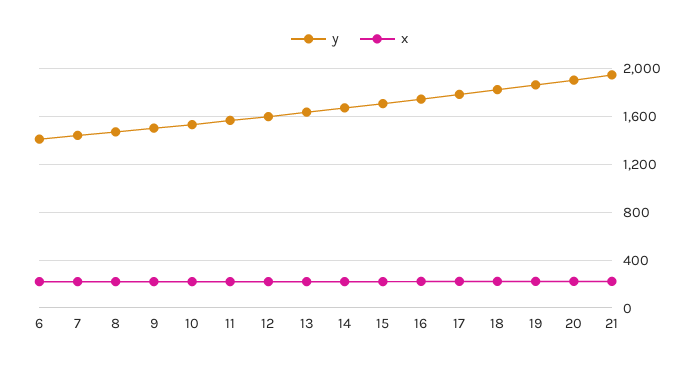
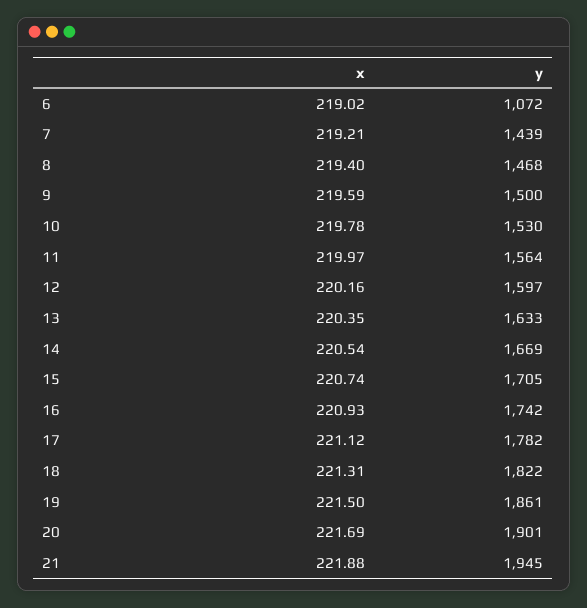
  {
    "y": {
-     "6": 1400,
+     "6": 1072,
      "7": 1439,
      "8": 1468,
      "9": 1500,
      "10": 1530,
      "11": 1564,
      "12": 1597,
      "13": 1633,
      "14": 1669,
      "15": 1705,
      "16": 1742,
      "17": 1782,
      "18": 1822,
      "19": 1861,
      "20": 1901,
      "21": 1945
    },
    "x": {
      "6": 219.02,
      "7": 219.21,
      "8": 219.4,
      "9": 219.59,
      "10": 219.78,
      "11": 219.97,
      "12": 220.16,
      "13": 220.35,
      "14": 220.54,
      "15": 220.74,
      "16": 220.93,
      "17": 221.12,
      "18": 221.31,
      "19": 221.5,
      "20": 221.69,
      "21": 221.88
    }
  }

